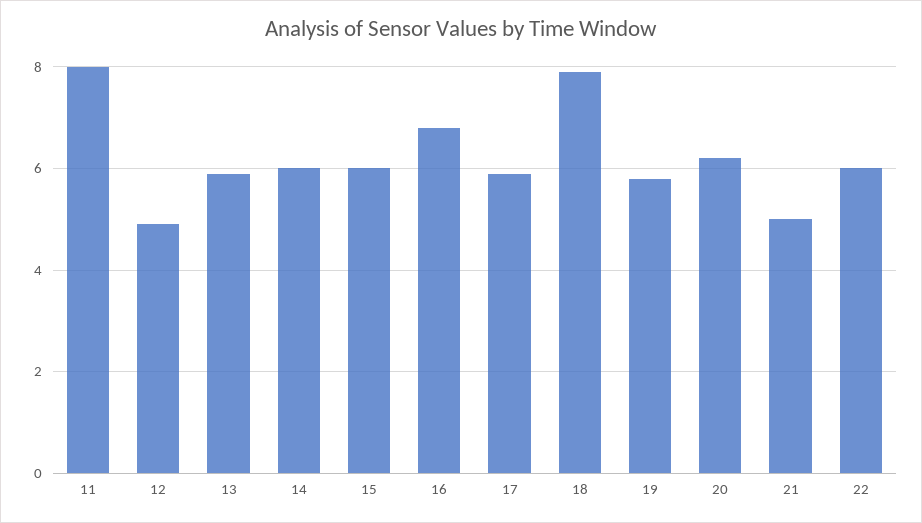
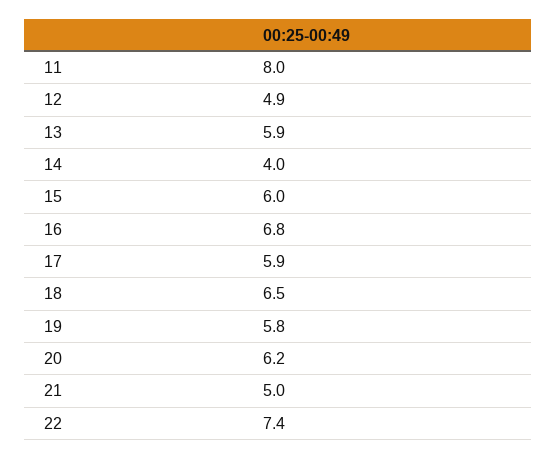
  {
    "11": 8,
    "12": 4.9,
    "13": 5.9,
-   "14": 6,
+   "14": 4,
    "15": 6,
    "16": 6.8,
    "17": 5.9,
-   "18": 8,
+   "18": 6.5,
    "19": 5.8,
    "20": 6.2,
    "21": 5,
-   "22": 6
+   "22": 7.4
  }

